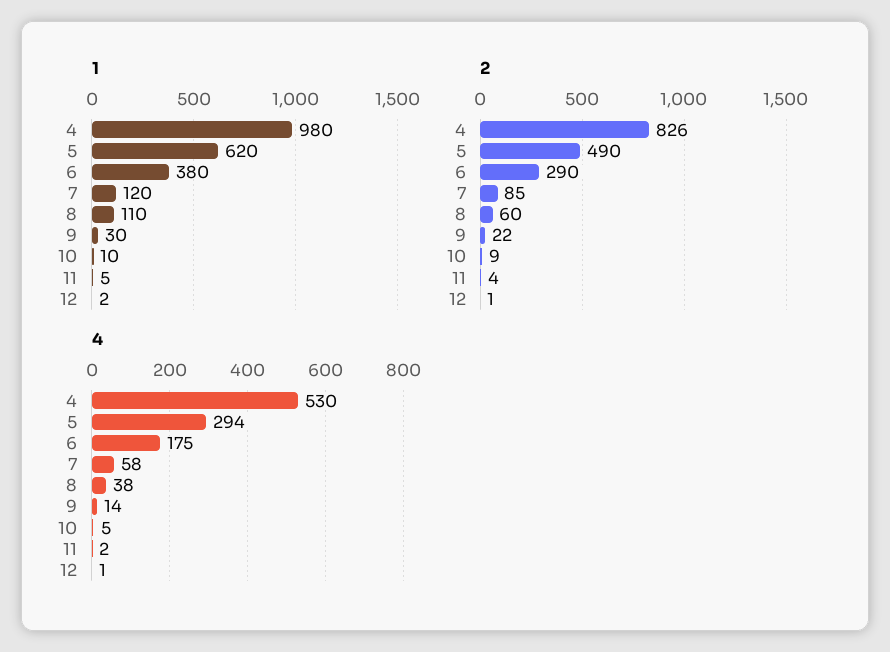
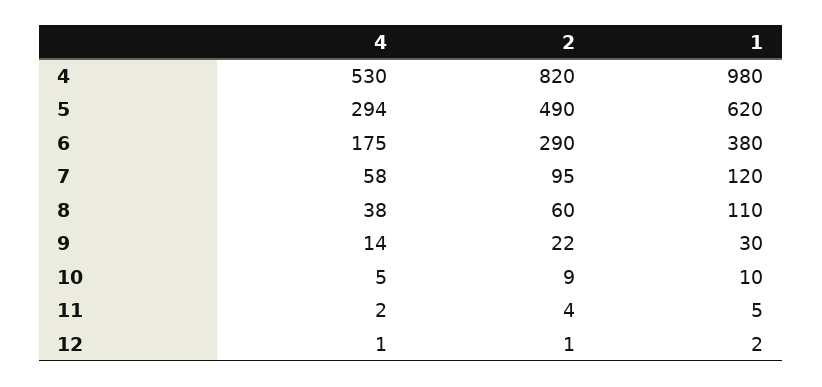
  {
    "1": {
      "4": 980,
      "5": 620,
      "6": 380,
      "7": 120,
      "8": 110,
      "9": 30,
      "10": 10,
      "11": 5,
      "12": 2
    },
    "2": {
-     "4": 826,
+     "4": 820,
      "5": 490,
      "6": 290,
-     "7": 85,
+     "7": 95,
      "8": 60,
      "9": 22,
      "10": 9,
      "11": 4,
      "12": 1
    },
    "4": {
      "4": 530,
      "5": 294,
      "6": 175,
      "7": 58,
      "8": 38,
      "9": 14,
      "10": 5,
      "11": 2,
      "12": 1
    }
  }

